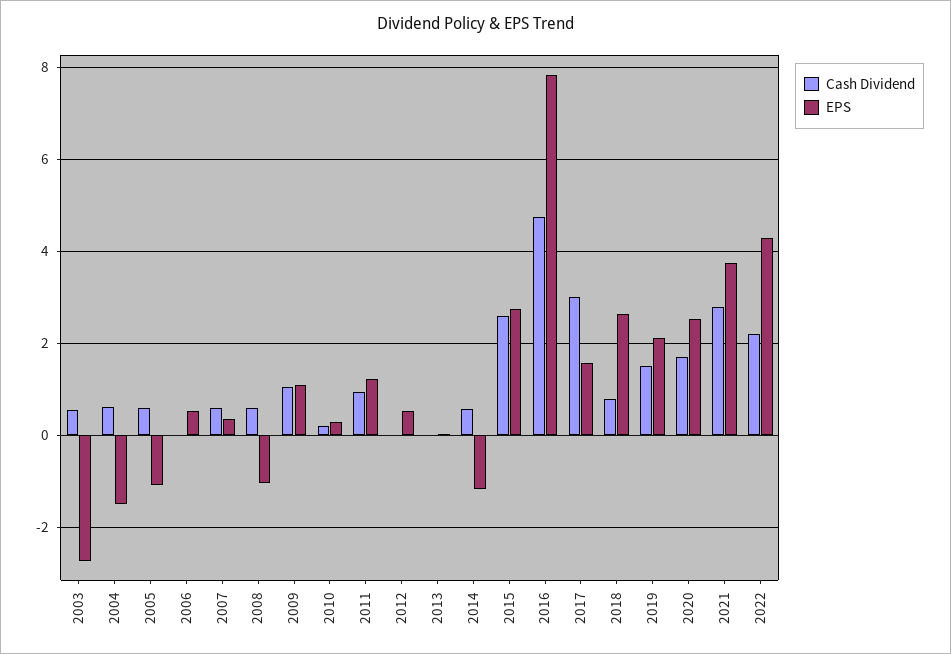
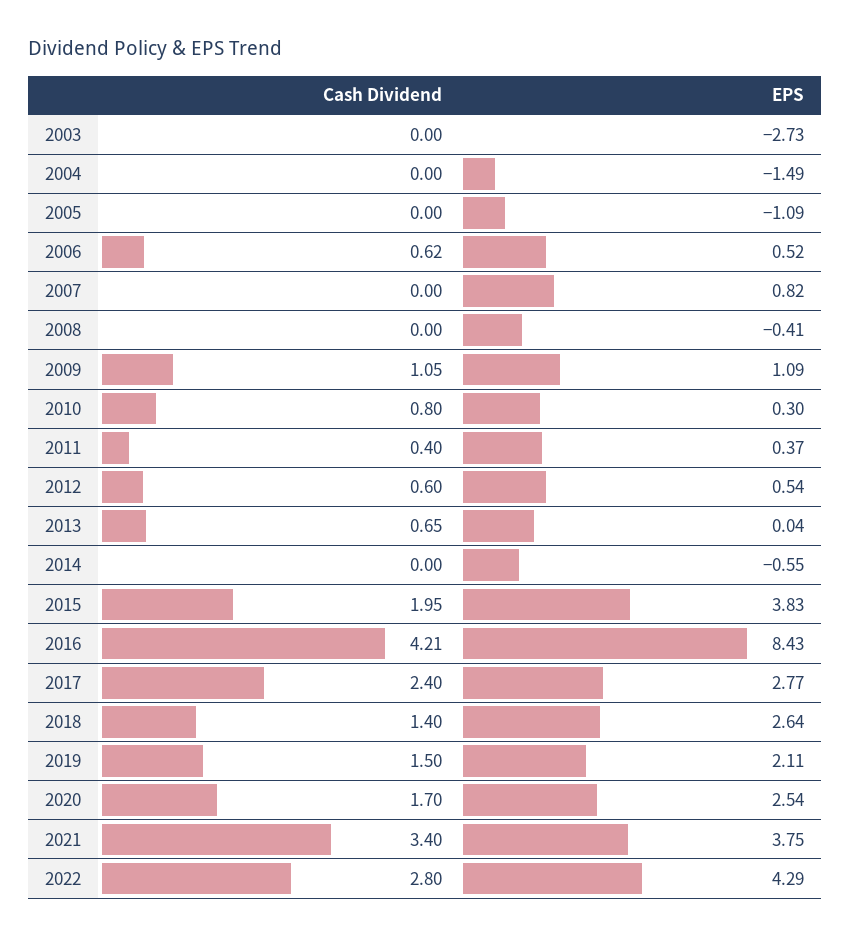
  {
    "Cash Dividend": {
-     "2003": 0.6,
+     "2003": 0,
-     "2004": 0.6,
+     "2004": 0,
-     "2005": 0.6,
+     "2005": 0,
-     "2006": 0,
+     "2006": 0.62,
-     "2007": 0.6,
+     "2007": 0,
-     "2008": 0.6,
+     "2008": 0,
      "2009": 1.05,
-     "2010": 0.2,
+     "2010": 0.8,
-     "2011": 1,
+     "2011": 0.4,
-     "2012": 0,
+     "2012": 0.6,
-     "2013": 0,
+     "2013": 0.65,
-     "2014": 0.6,
+     "2014": 0,
-     "2015": 2.6,
+     "2015": 1.95,
-     "2016": 4.8,
+     "2016": 4.21,
-     "2017": 3,
+     "2017": 2.4,
-     "2018": 0.8,
+     "2018": 1.4,
      "2019": 1.5,
      "2020": 1.7,
-     "2021": 2.8,
+     "2021": 3.4,
-     "2022": 2.2
+     "2022": 2.8
    },
    "EPS": {
      "2003": -2.73,
      "2004": -1.49,
      "2005": -1.09,
      "2006": 0.52,
-     "2007": 0.4,
+     "2007": 0.82,
-     "2008": -1,
+     "2008": -0.41,
      "2009": 1.09,
      "2010": 0.3,
-     "2011": 1.2,
+     "2011": 0.37,
      "2012": 0.54,
      "2013": 0.04,
-     "2014": -1.2,
+     "2014": -0.55,
-     "2015": 2.8,
+     "2015": 3.83,
-     "2016": 7.8,
+     "2016": 8.43,
-     "2017": 1.6,
+     "2017": 2.77,
      "2018": 2.64,
      "2019": 2.11,
      "2020": 2.54,
      "2021": 3.75,
      "2022": 4.29
    }
  }

